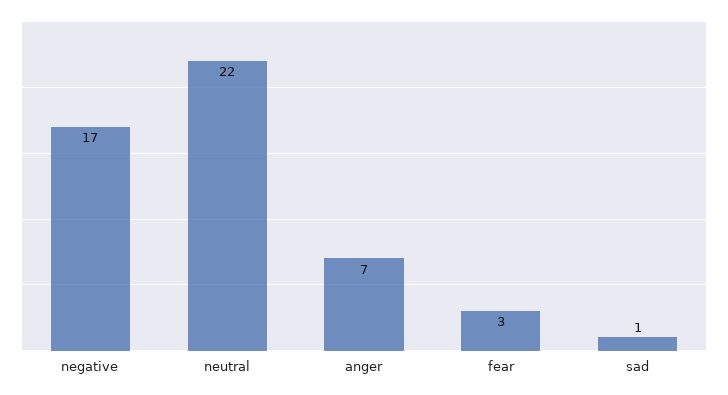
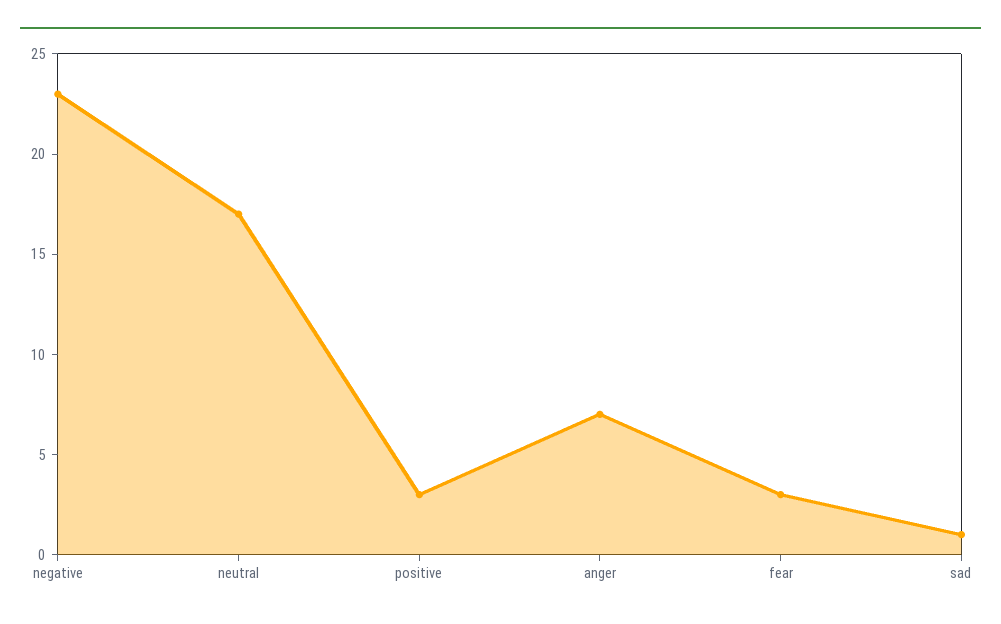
  {
-   "negative": 17,
+   "negative": 23,
-   "neutral": 22,
+   "neutral": 17,
    "anger": 7,
    "fear": 3,
-   "sad": 1
+   "sad": 1,
+   "positive": 3
  }

